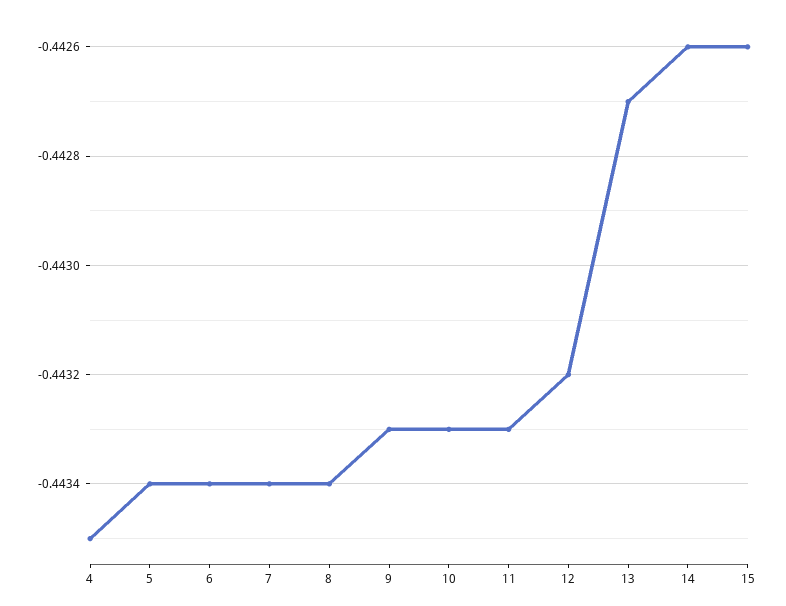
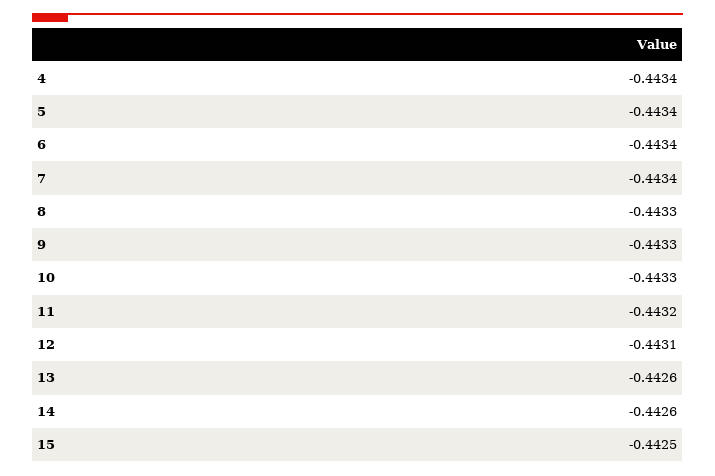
  {
-   "4": -0.4435,
+   "4": -0.4434,
    "5": -0.4434,
    "6": -0.4434,
    "7": -0.4434,
-   "8": -0.4434,
+   "8": -0.4433,
    "9": -0.4433,
    "10": -0.4433,
-   "11": -0.4433,
+   "11": -0.4432,
-   "12": -0.4432,
+   "12": -0.4431,
-   "13": -0.4427,
+   "13": -0.4426,
    "14": -0.4426,
-   "15": -0.4426
+   "15": -0.4425
  }

